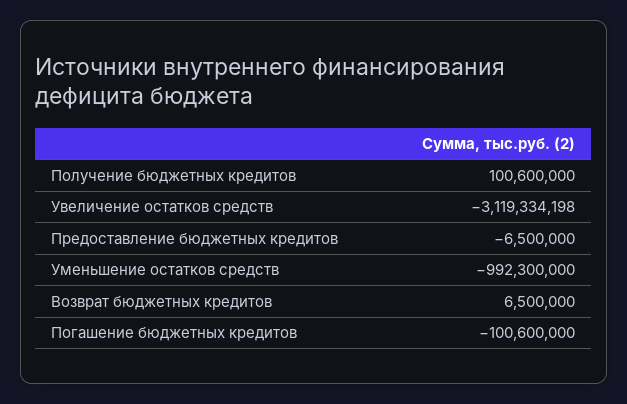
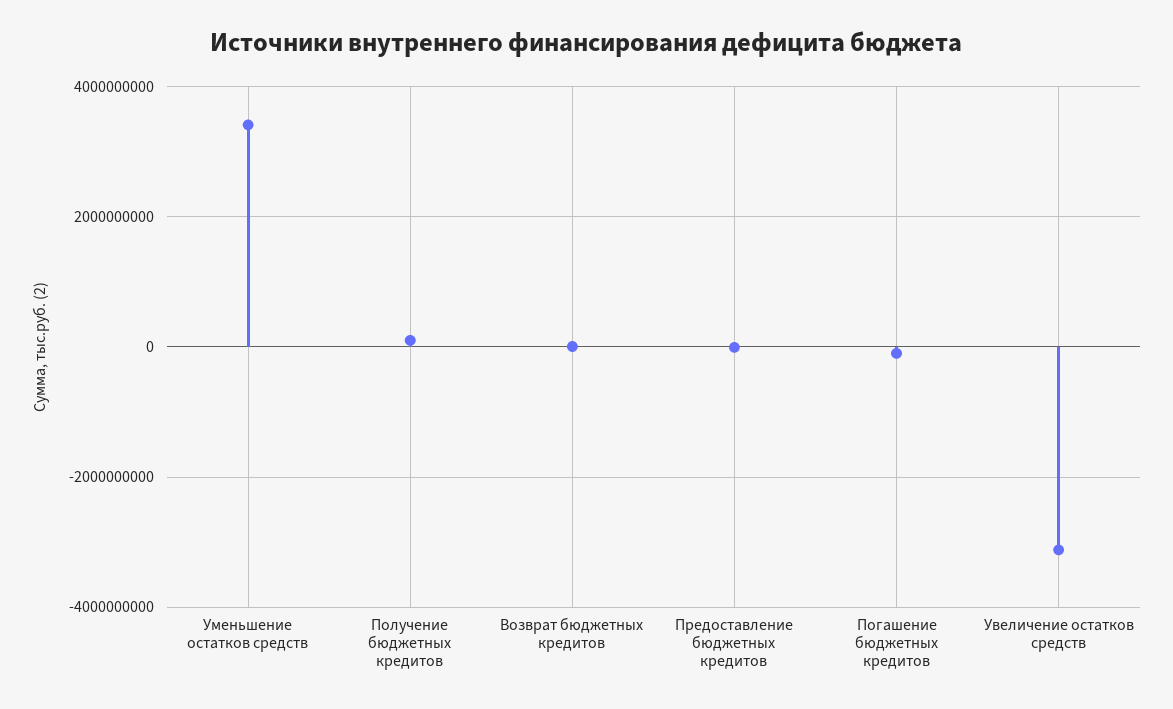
  {
    "Получение бюджетных кредитов": 100600000,
    "Увеличение остатков средств": -3119334198,
    "Предоставление бюджетных кредитов": -6500000,
-   "Уменьшение остатков средств": -992300000,
+   "Уменьшение остатков средств": 3400000000,
    "Возврат бюджетных кредитов": 6500000,
    "Погашение бюджетных кредитов": -100600000
  }

